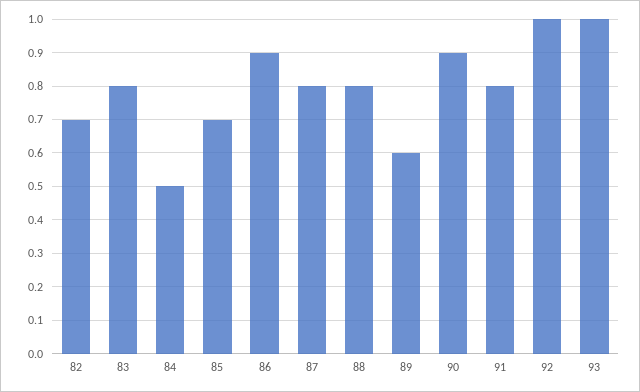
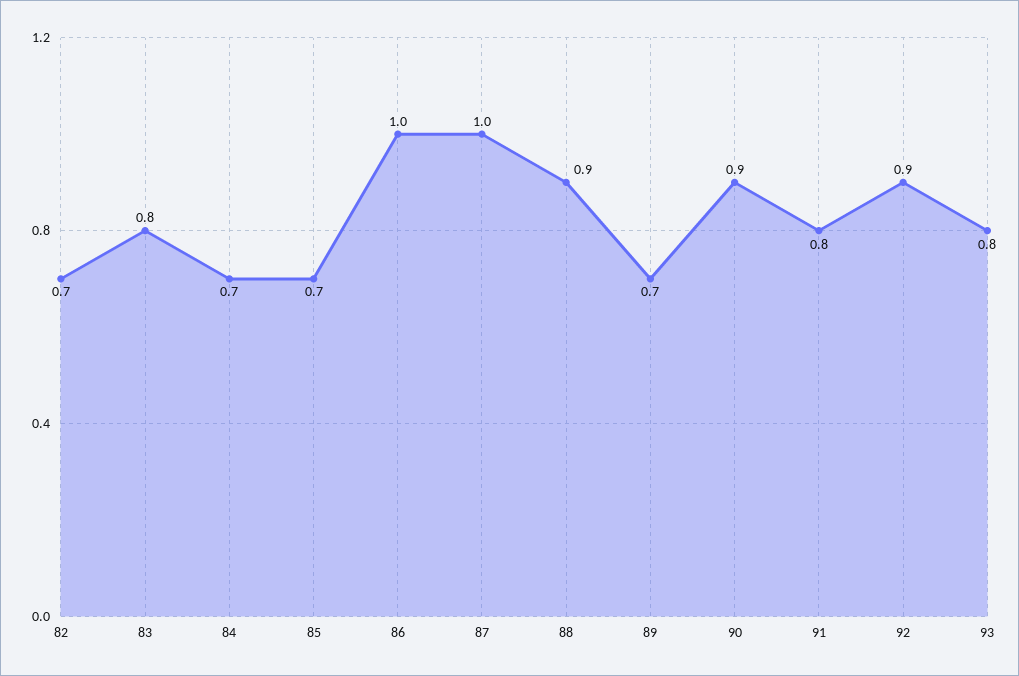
  {
    "82": 0.7,
    "83": 0.8,
-   "84": 0.5,
+   "84": 0.7,
    "85": 0.7,
-   "86": 0.9,
+   "86": 1,
-   "87": 0.8,
+   "87": 1,
-   "88": 0.8,
+   "88": 0.9,
-   "89": 0.6,
+   "89": 0.7,
    "90": 0.9,
    "91": 0.8,
-   "92": 1,
+   "92": 0.9,
-   "93": 1
+   "93": 0.8
  }

